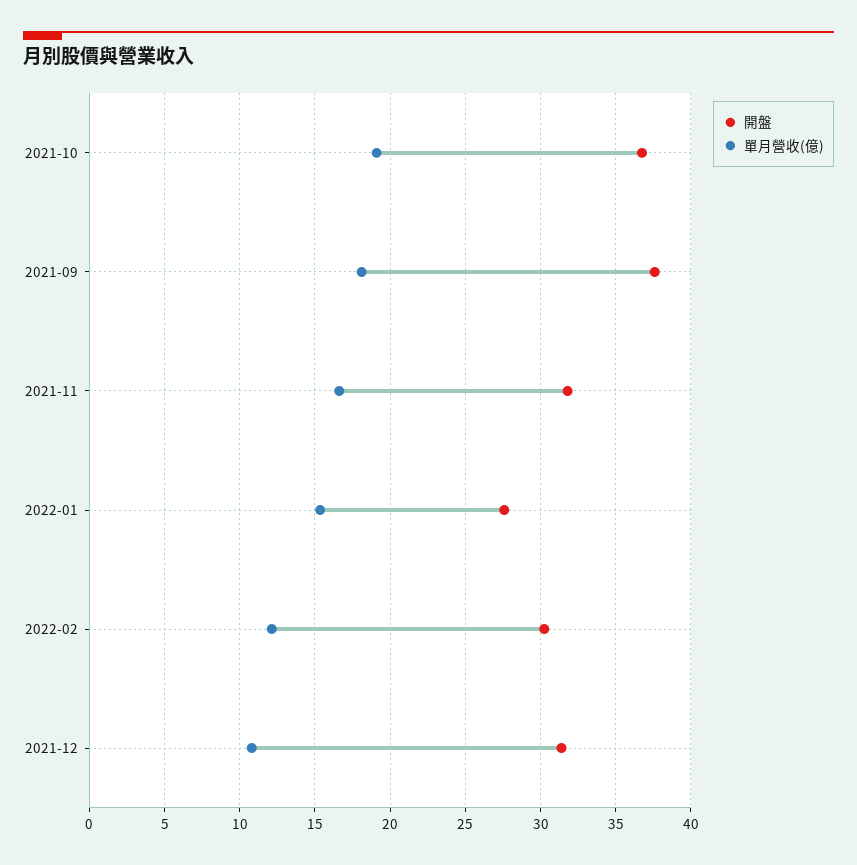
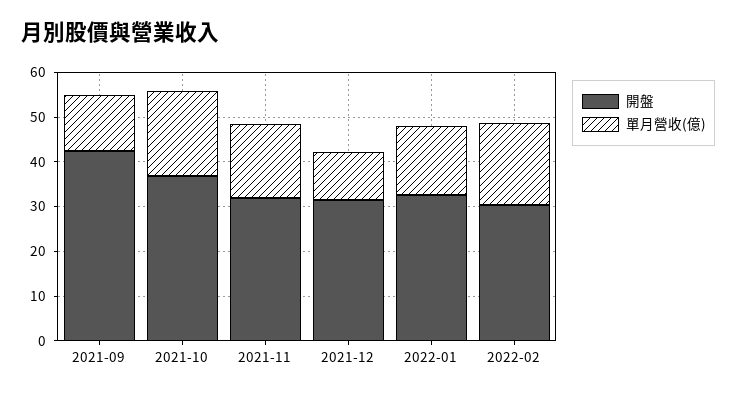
  {
    "開盤": {
      "2021-10": 37,
-     "2021-09": 37.5,
+     "2021-09": 42,
      "2021-11": 32,
-     "2022-01": 27.5,
+     "2022-01": 32,
      "2022-02": 30.5,
      "2021-12": 31.5
    },
    "單月營收(億)": {
      "2021-10": 19,
-     "2021-09": 18,
+     "2021-09": 12,
      "2021-11": 16.5,
      "2022-01": 15.5,
-     "2022-02": 12,
+     "2022-02": 18,
      "2021-12": 11
    }
  }

